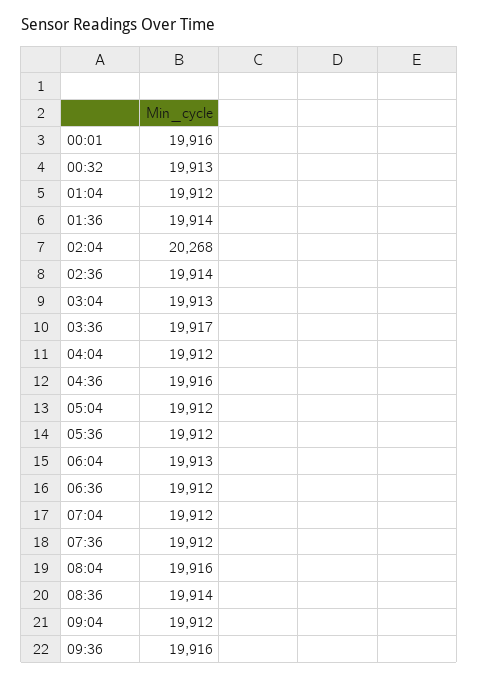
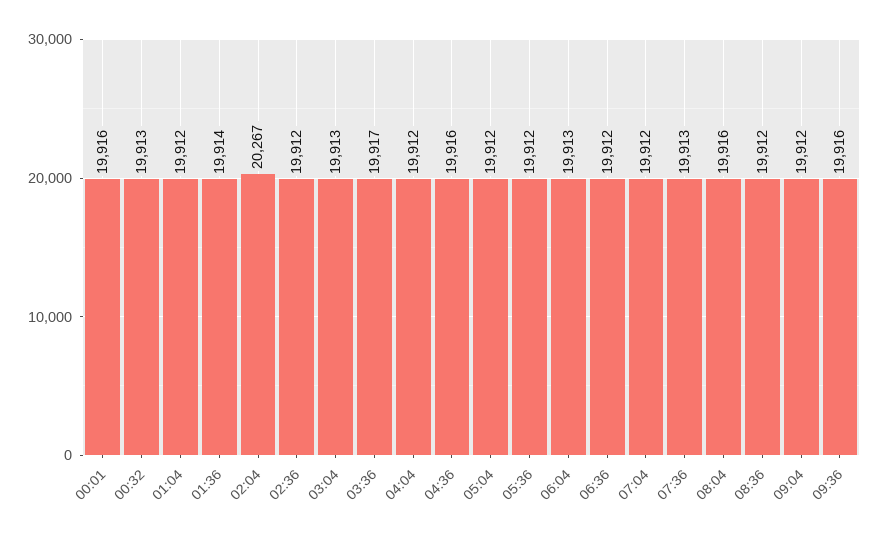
  {
    "00:01": 19916,
    "00:32": 19913,
    "01:04": 19912,
    "01:36": 19914,
-   "02:04": 20268,
+   "02:04": 20267,
-   "02:36": 19914,
+   "02:36": 19912,
    "03:04": 19913,
    "03:36": 19917,
    "04:04": 19912,
    "04:36": 19916,
    "05:04": 19912,
    "05:36": 19912,
    "06:04": 19913,
    "06:36": 19912,
    "07:04": 19912,
-   "07:36": 19912,
+   "07:36": 19913,
    "08:04": 19916,
-   "08:36": 19914,
+   "08:36": 19912,
    "09:04": 19912,
    "09:36": 19916
  }

